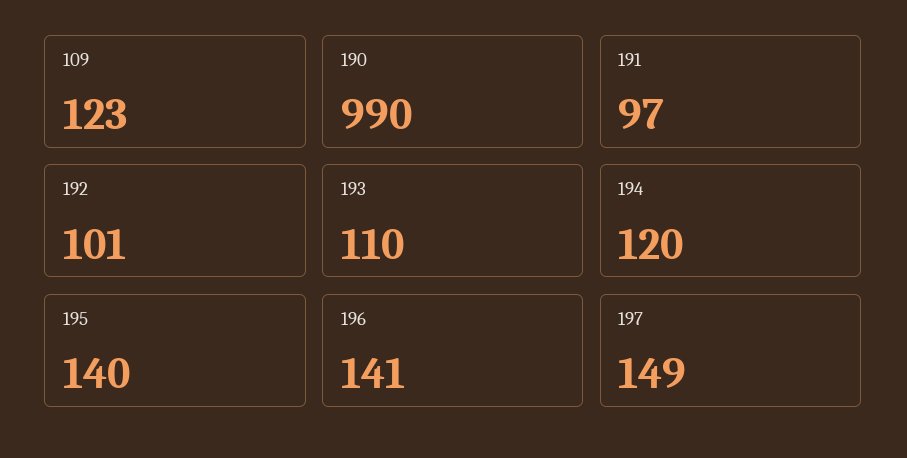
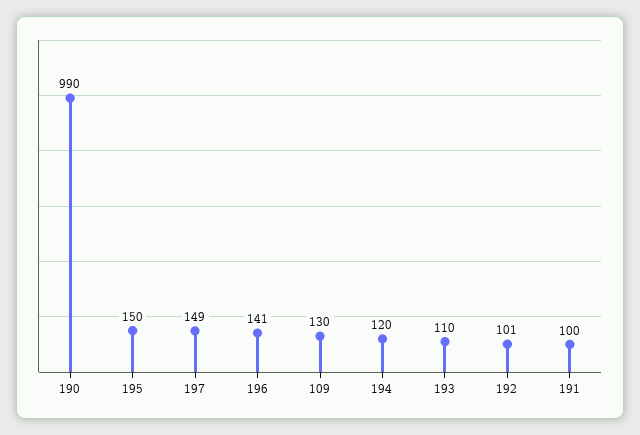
  {
-   "109": 123,
+   "109": 130,
    "190": 990,
-   "191": 97,
+   "191": 100,
    "192": 101,
    "193": 110,
    "194": 120,
-   "195": 140,
+   "195": 150,
    "196": 141,
    "197": 149
  }

